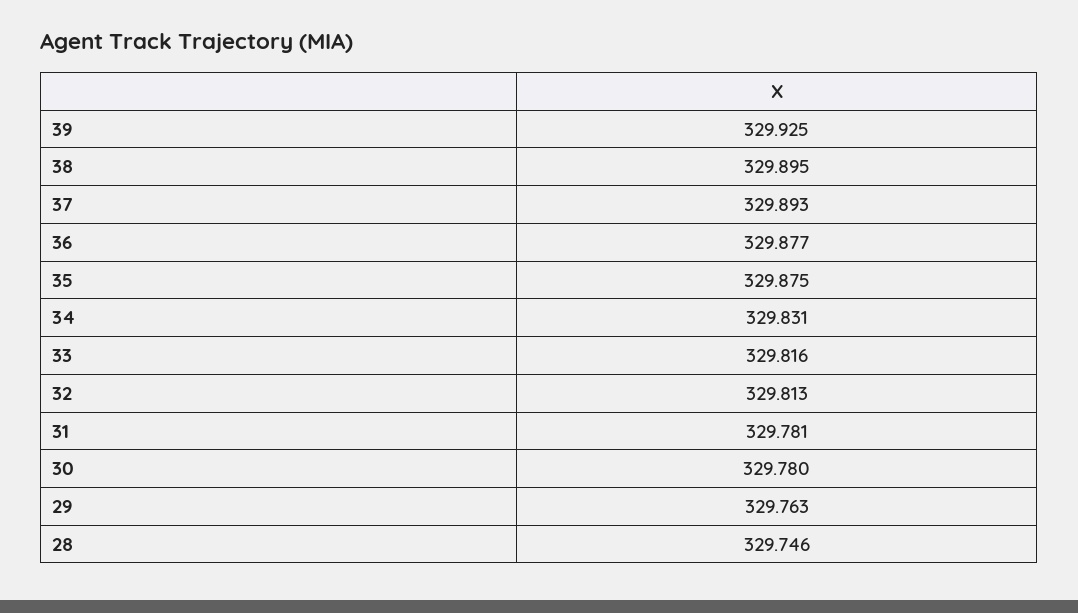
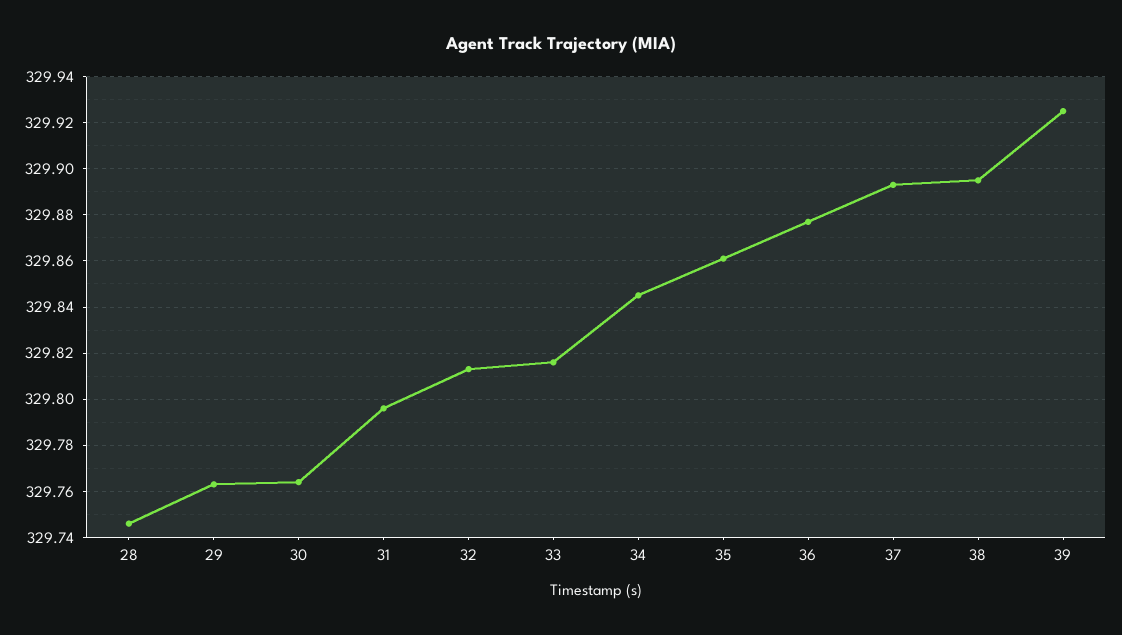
  {
    "39": 329.925,
    "38": 329.895,
    "37": 329.893,
    "36": 329.877,
-   "35": 329.875,
+   "35": 329.86,
-   "34": 329.831,
+   "34": 329.845,
    "33": 329.816,
    "32": 329.813,
-   "31": 329.781,
+   "31": 329.795,
-   "30": 329.78,
+   "30": 329.765,
    "29": 329.763,
    "28": 329.746
  }

